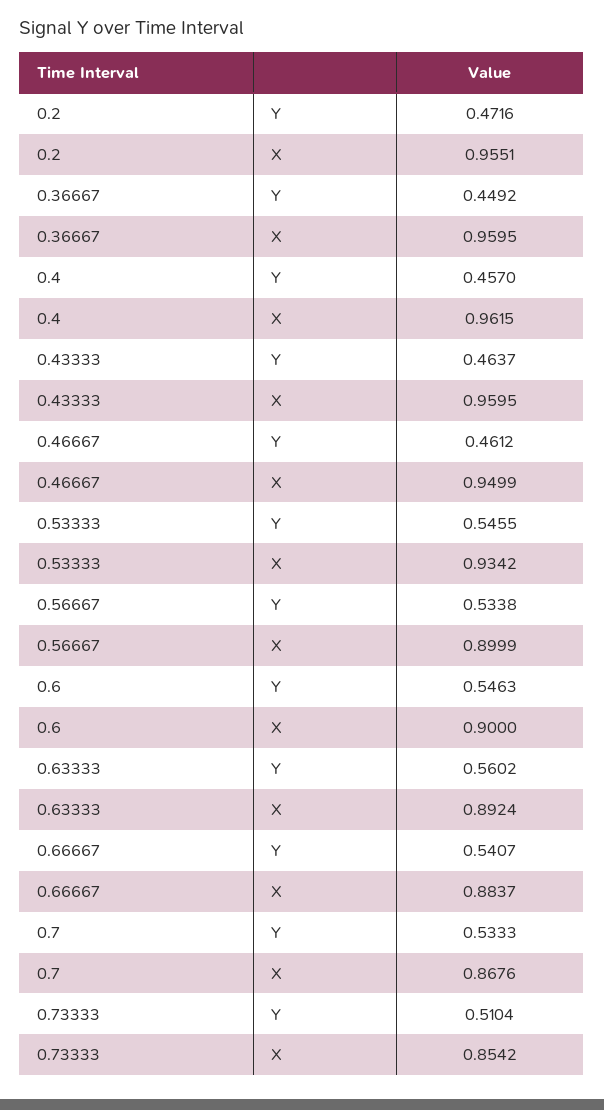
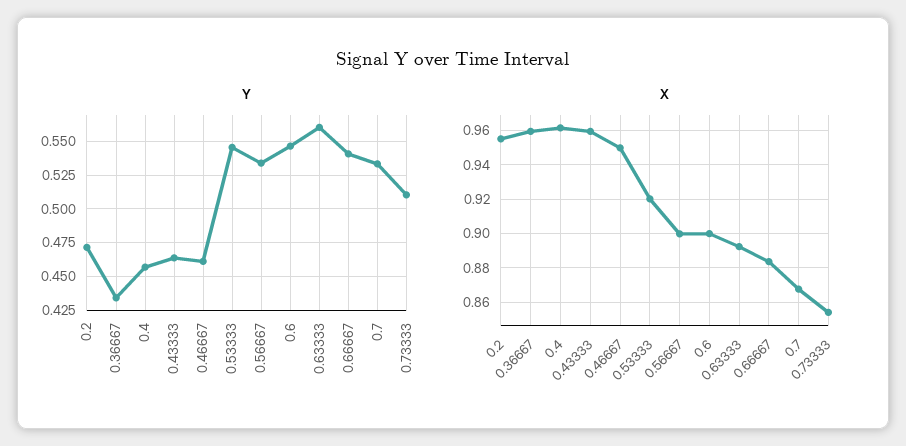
  {
    "Y": {
      "0.2": 0.4716,
-     "0.36667": 0.4492,
+     "0.36667": 0.435,
      "0.4": 0.457,
      "0.43333": 0.4637,
      "0.46667": 0.4612,
      "0.53333": 0.5455,
      "0.56667": 0.5338,
      "0.6": 0.5463,
      "0.63333": 0.5602,
      "0.66667": 0.5407,
      "0.7": 0.5333,
      "0.73333": 0.5104
    },
    "X": {
      "0.2": 0.9551,
      "0.36667": 0.9595,
      "0.4": 0.9615,
      "0.43333": 0.9595,
      "0.46667": 0.9499,
-     "0.53333": 0.9342,
+     "0.53333": 0.92,
      "0.56667": 0.8999,
      "0.6": 0.9,
      "0.63333": 0.8924,
      "0.66667": 0.8837,
      "0.7": 0.8676,
      "0.73333": 0.8542
    }
  }

